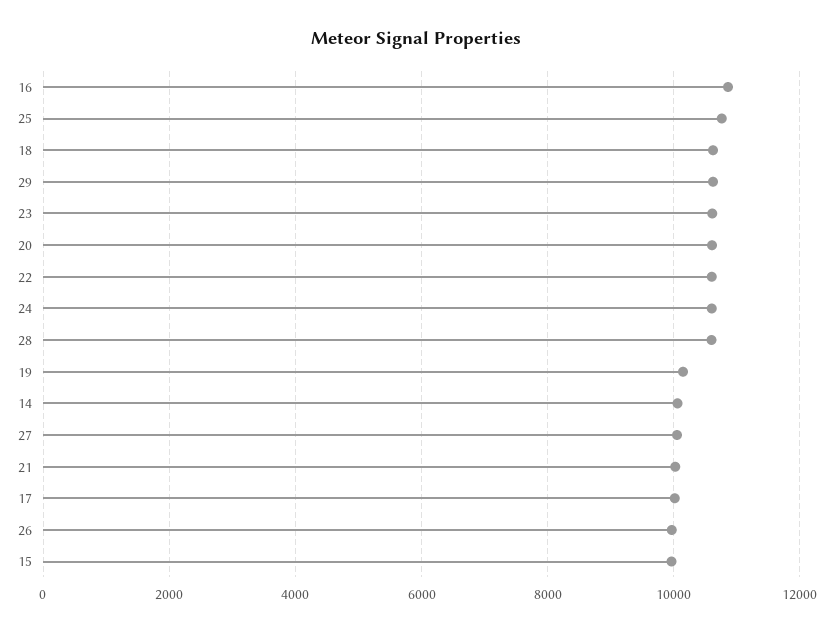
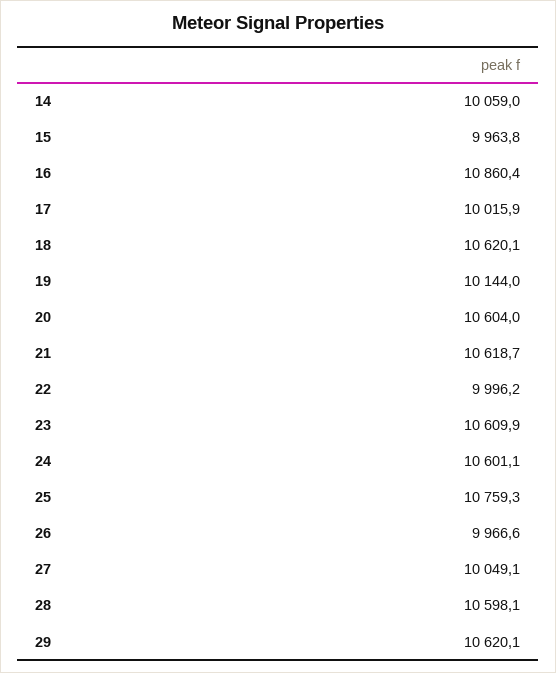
  {
    "16": 10860.4,
    "25": 10759.3,
    "18": 10620.1,
    "29": 10620.1,
    "23": 10609.9,
    "20": 10604,
-   "22": 10600,
+   "22": 9996.2,
    "24": 10601.1,
    "28": 10598.1,
    "19": 10144,
    "14": 10059,
    "27": 10049.1,
-   "21": 10000,
+   "21": 10618.7,
    "17": 10015.9,
    "26": 9966.6,
    "15": 9963.8
  }

